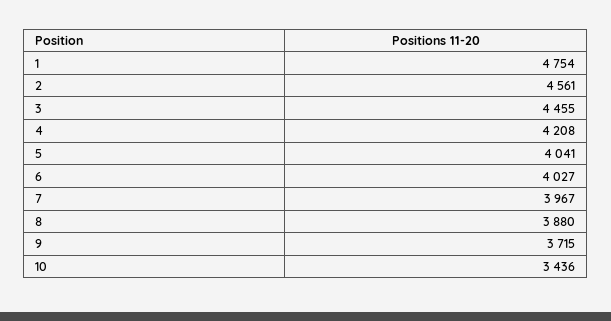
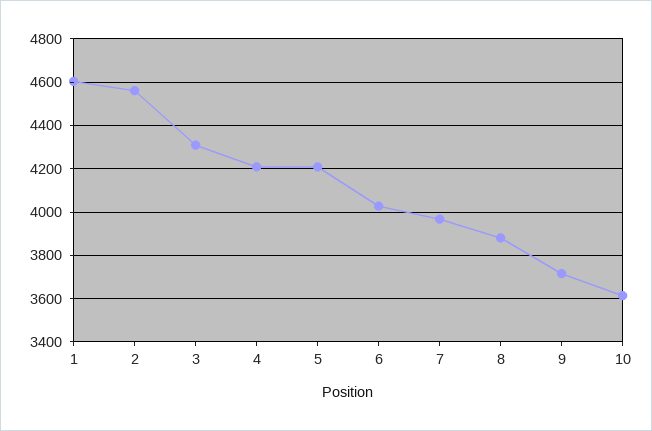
  {
-   "1": 4754,
+   "1": 4600,
    "2": 4561,
-   "3": 4455,
+   "3": 4300,
    "4": 4208,
-   "5": 4041,
+   "5": 4200,
    "6": 4027,
    "7": 3967,
    "8": 3880,
    "9": 3715,
-   "10": 3436
+   "10": 3600
  }

